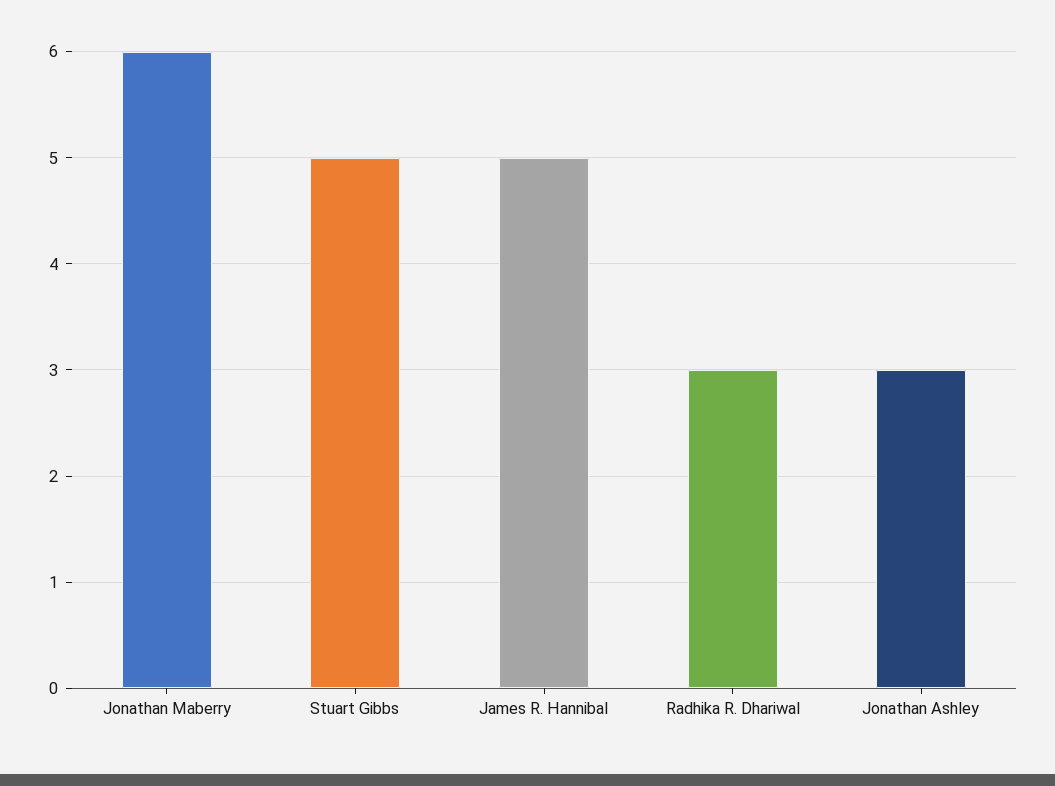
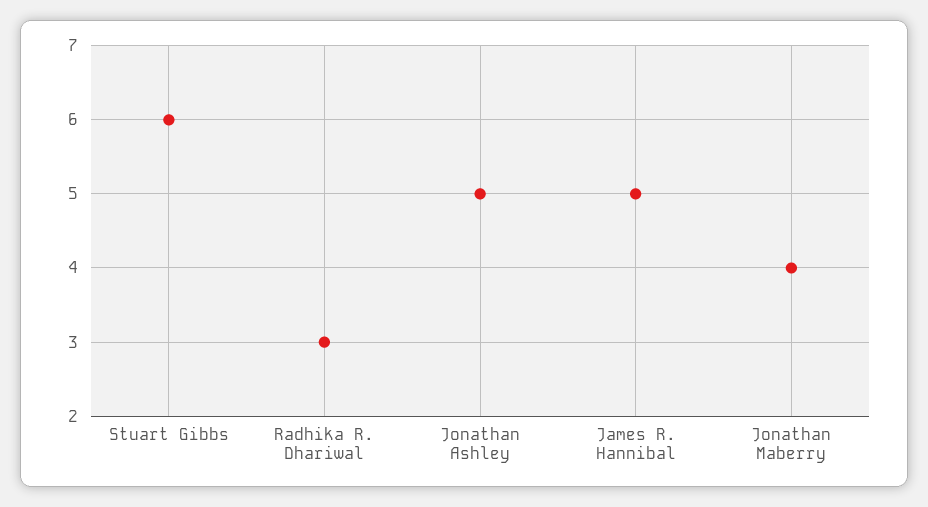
  {
-   "Jonathan Maberry": 6,
+   "Jonathan Maberry": 4,
-   "Stuart Gibbs": 5,
+   "Stuart Gibbs": 6,
    "James R. Hannibal": 5,
    "Radhika R. Dhariwal": 3,
-   "Jonathan Ashley": 3
+   "Jonathan Ashley": 5
  }

